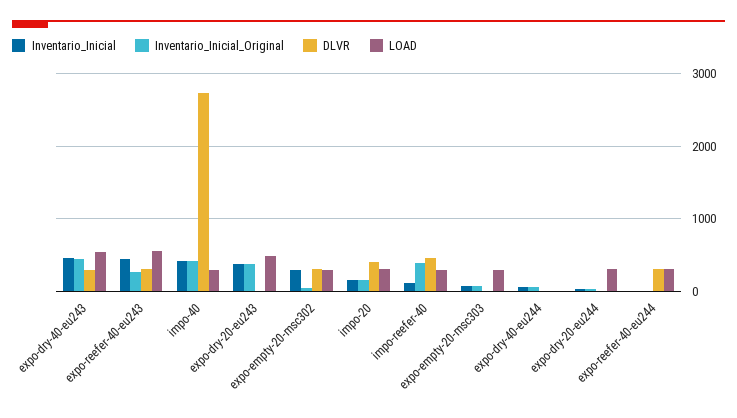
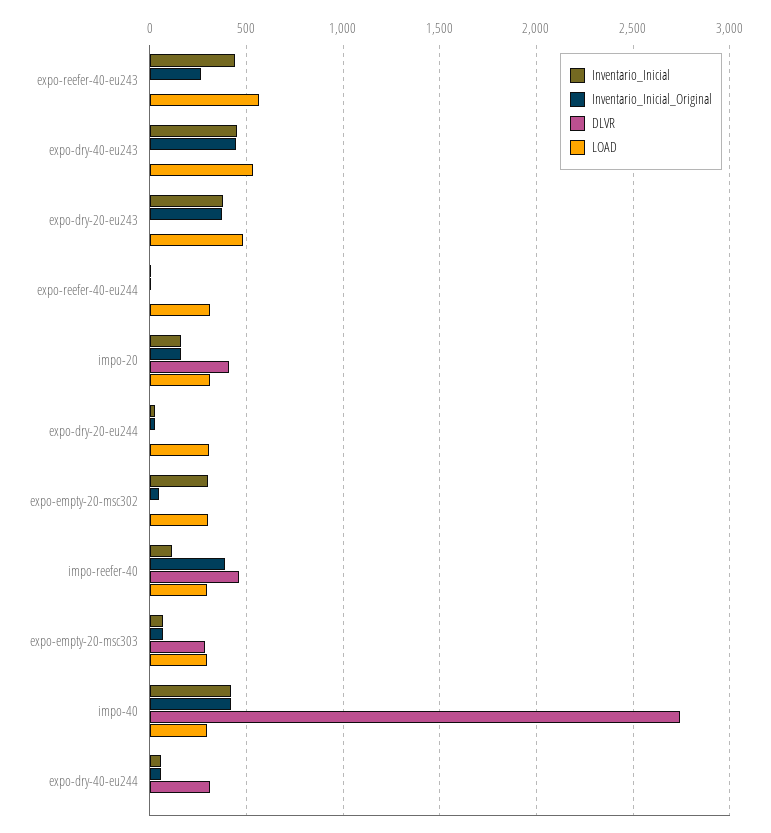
  {
    "Inventario_Inicial": {
      "expo-dry-40-eu243": 450,
      "expo-reefer-40-eu243": 450,
      "impo-40": 400,
      "expo-dry-20-eu243": 400,
      "expo-empty-20-msc302": 300,
      "impo-20": 150,
      "impo-reefer-40": 100,
      "expo-empty-20-msc303": 50,
      "expo-dry-40-eu244": 50,
      "expo-dry-20-eu244": 50,
      "expo-reefer-40-eu244": 0
    },
    "Inventario_Inicial_Original": {
      "expo-dry-40-eu243": 450,
      "expo-reefer-40-eu243": 250,
      "impo-40": 400,
      "expo-dry-20-eu243": 350,
      "expo-empty-20-msc302": 50,
      "impo-20": 150,
      "impo-reefer-40": 400,
      "expo-empty-20-msc303": 50,
      "expo-dry-40-eu244": 50,
      "expo-dry-20-eu244": 50,
      "expo-reefer-40-eu244": 0
    },
    "DLVR": {
-     "expo-dry-40-eu243": 300,
+     "expo-dry-40-eu243": 0,
-     "expo-reefer-40-eu243": 300,
+     "expo-reefer-40-eu243": 0,
      "impo-40": 2750,
      "expo-dry-20-eu243": 0,
-     "expo-empty-20-msc302": 300,
+     "expo-empty-20-msc302": 0,
      "impo-20": 400,
      "impo-reefer-40": 450,
-     "expo-empty-20-msc303": 0,
+     "expo-empty-20-msc303": 300,
-     "expo-dry-40-eu244": 0,
+     "expo-dry-40-eu244": 300,
      "expo-dry-20-eu244": 0,
-     "expo-reefer-40-eu244": 300
+     "expo-reefer-40-eu244": 0
    },
    "LOAD": {
      "expo-dry-40-eu243": 550,
      "expo-reefer-40-eu243": 550,
      "impo-40": 300,
      "expo-dry-20-eu243": 500,
      "expo-empty-20-msc302": 300,
      "impo-20": 300,
      "impo-reefer-40": 300,
      "expo-empty-20-msc303": 300,
      "expo-dry-40-eu244": 0,
      "expo-dry-20-eu244": 300,
      "expo-reefer-40-eu244": 300
    }
  }

